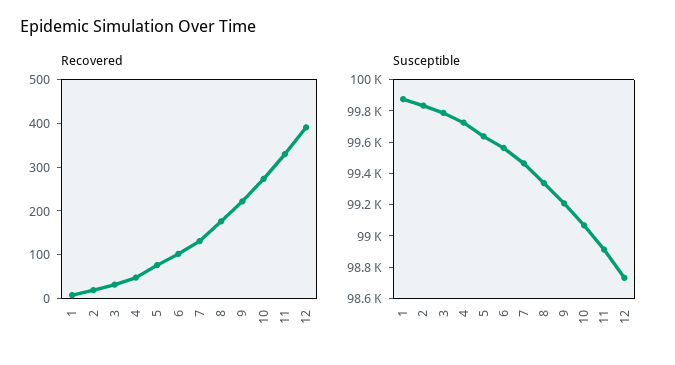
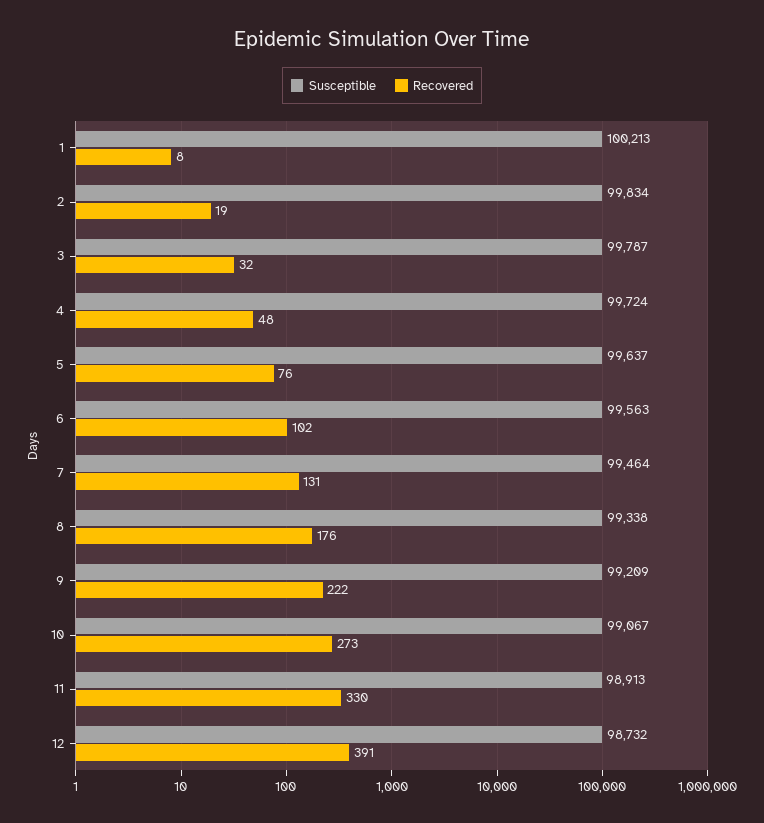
  {
    "Recovered": {
      "1": 8,
      "2": 19,
      "3": 32,
      "4": 48,
      "5": 76,
      "6": 102,
      "7": 131,
      "8": 176,
      "9": 222,
      "10": 273,
      "11": 330,
      "12": 391
    },
    "Susceptible": {
-     "1": 99900,
+     "1": 100213,
      "2": 99834,
      "3": 99787,
      "4": 99724,
      "5": 99637,
      "6": 99563,
      "7": 99464,
      "8": 99338,
      "9": 99209,
      "10": 99067,
      "11": 98913,
      "12": 98732
    }
  }

